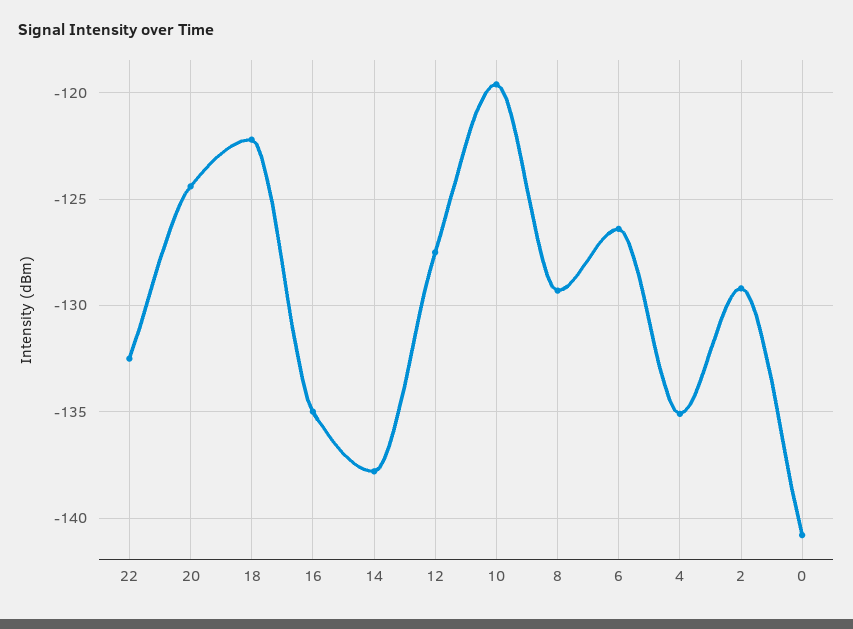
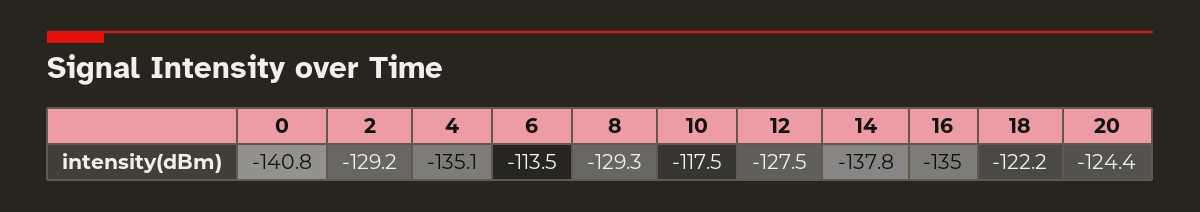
  {
-   "22": -132.5,
    "20": -124.4,
    "18": -122.2,
    "16": -135,
    "14": -137.8,
    "12": -127.5,
-   "10": -119.5,
+   "10": -117.5,
    "8": -129.3,
-   "6": -126.5,
+   "6": -113.5,
    "4": -135.1,
    "2": -129.2,
    "0": -140.8
  }

